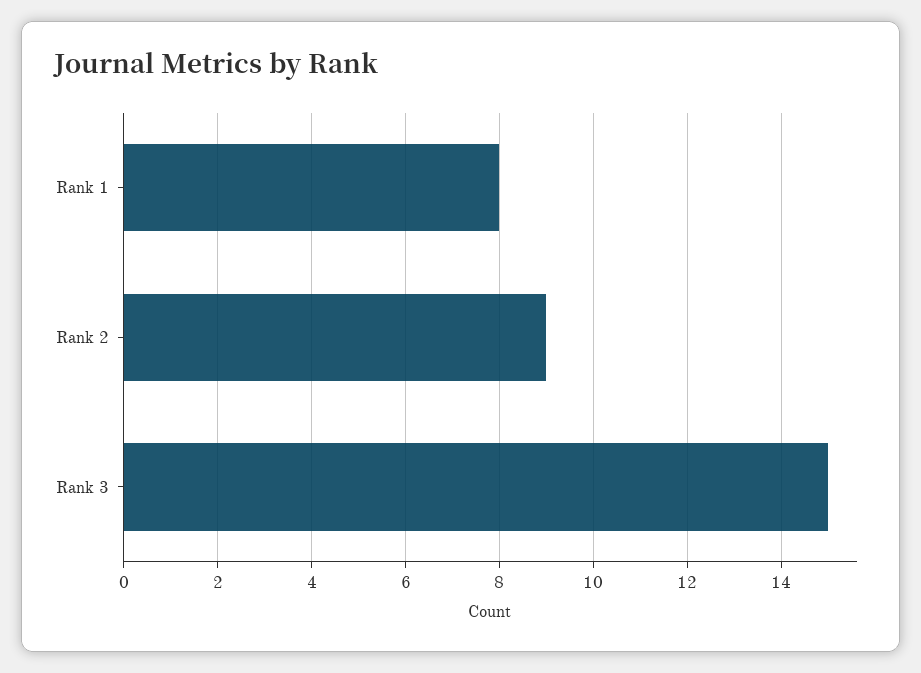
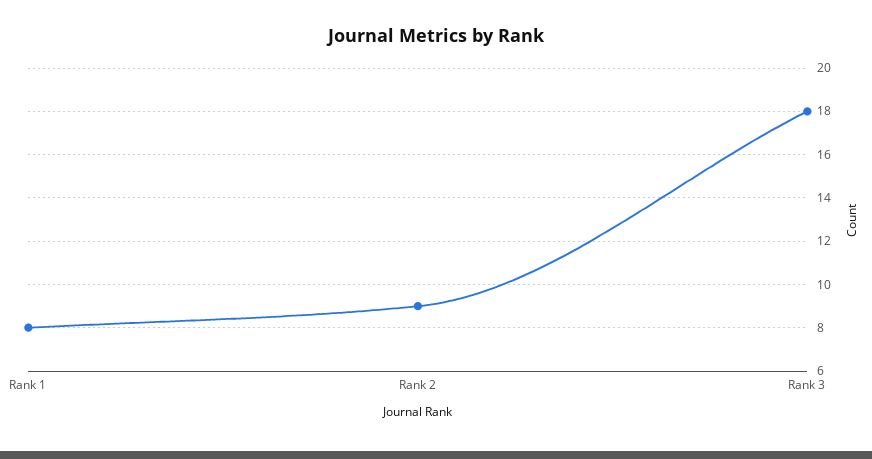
  {
    "Rank 1": 8,
    "Rank 2": 9,
-   "Rank 3": 15
+   "Rank 3": 18
  }

